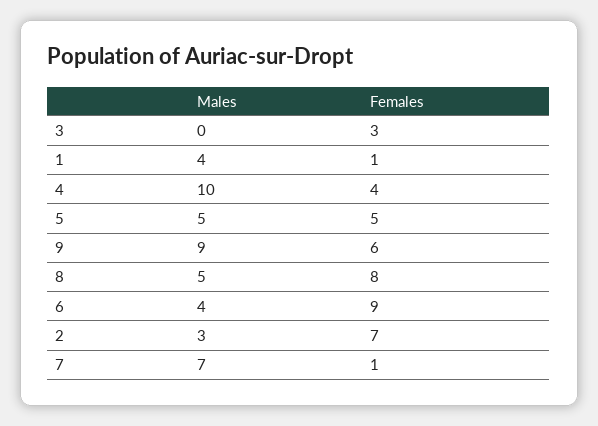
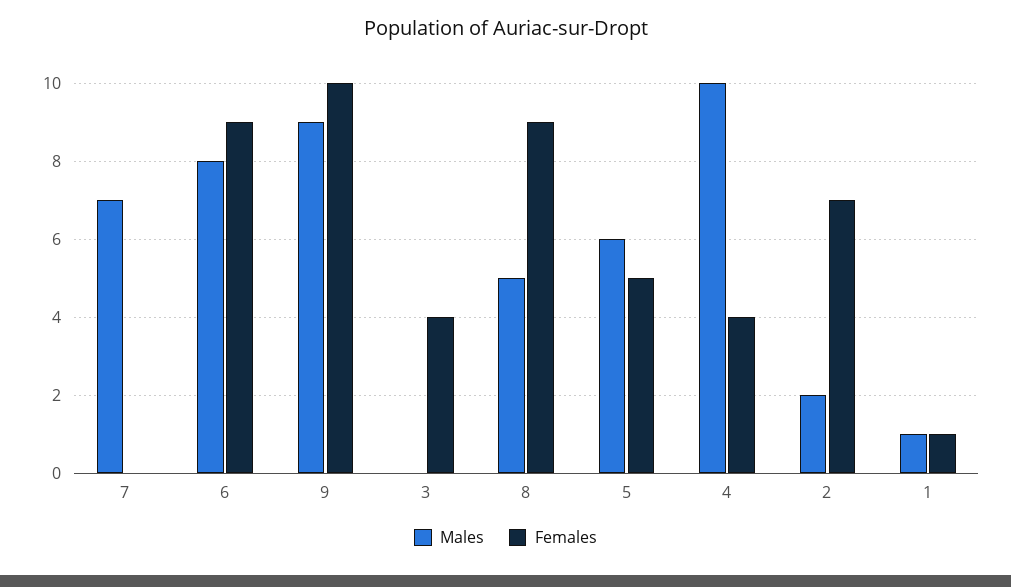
  {
    "Males": {
      "3": 0,
-     "1": 4,
+     "1": 1,
      "4": 10,
-     "5": 5,
+     "5": 6,
      "9": 9,
      "8": 5,
-     "6": 4,
+     "6": 8,
-     "2": 3,
+     "2": 2,
      "7": 7
    },
    "Females": {
-     "3": 3,
+     "3": 4,
      "1": 1,
      "4": 4,
      "5": 5,
-     "9": 6,
+     "9": 10,
-     "8": 8,
+     "8": 9,
      "6": 9,
      "2": 7,
-     "7": 1
+     "7": 0
    }
  }

